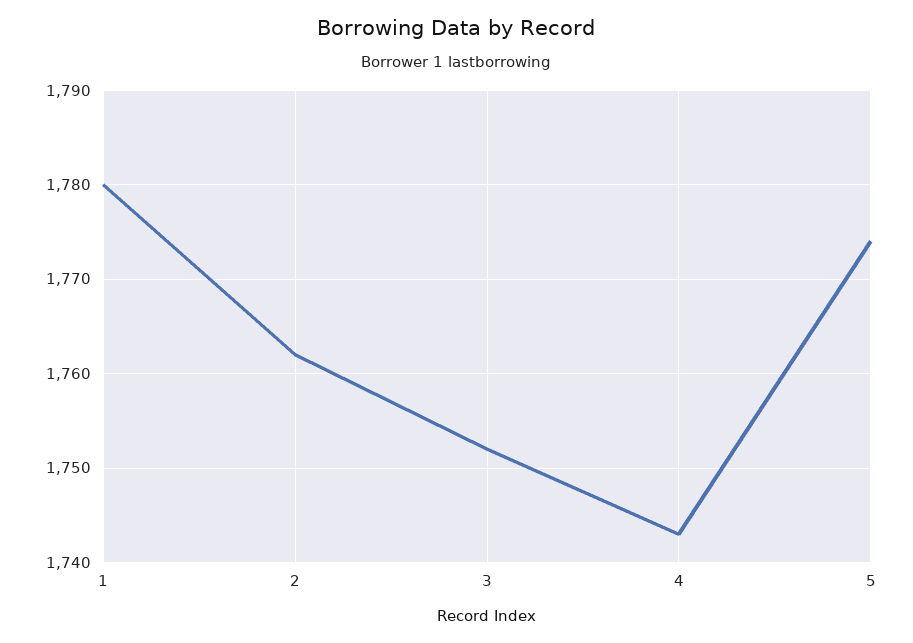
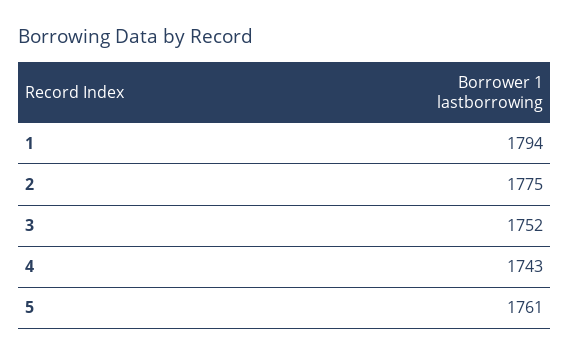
  {
-   "1": 1780,
+   "1": 1794,
-   "2": 1762,
+   "2": 1775,
    "3": 1752,
    "4": 1743,
-   "5": 1774
+   "5": 1761
  }

